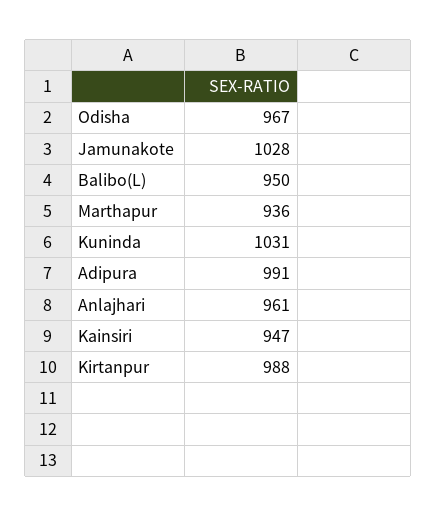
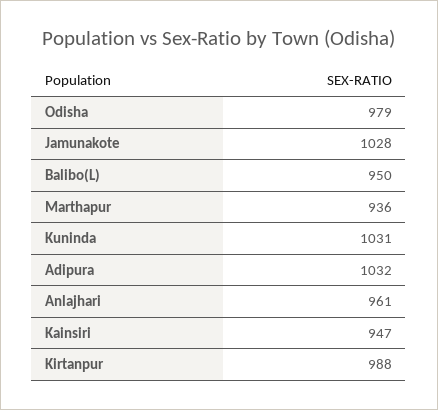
  {
-   "Odisha": 967,
+   "Odisha": 979,
    "Jamunakote": 1028,
    "Balibo(L)": 950,
    "Marthapur": 936,
    "Kuninda": 1031,
-   "Adipura": 991,
+   "Adipura": 1032,
    "Anlajhari": 961,
    "Kainsiri": 947,
    "Kirtanpur": 988
  }

